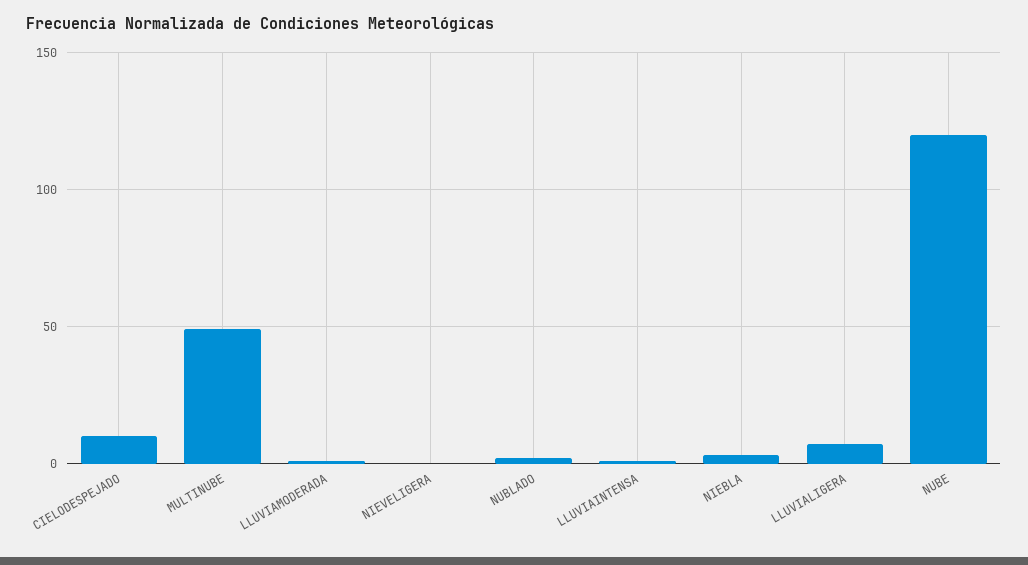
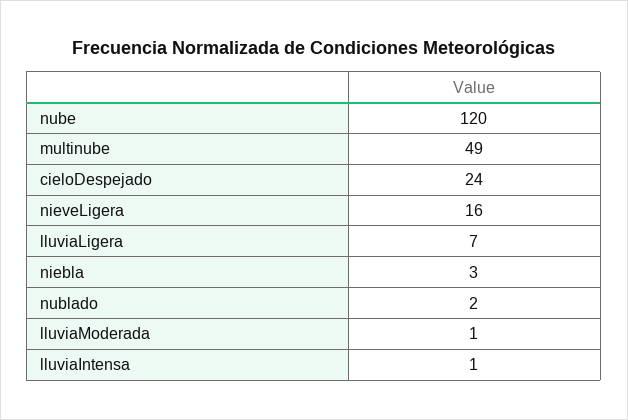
  {
-   "CIELODESPEJADO": 10,
+   "CIELODESPEJADO": 24,
    "MULTINUBE": 49,
    "LLUVIAMODERADA": 1,
-   "NIEVELIGERA": 0,
+   "NIEVELIGERA": 16,
    "NUBLADO": 2,
    "LLUVIAINTENSA": 1,
    "NIEBLA": 3,
    "LLUVIALIGERA": 7,
    "NUBE": 120
  }

